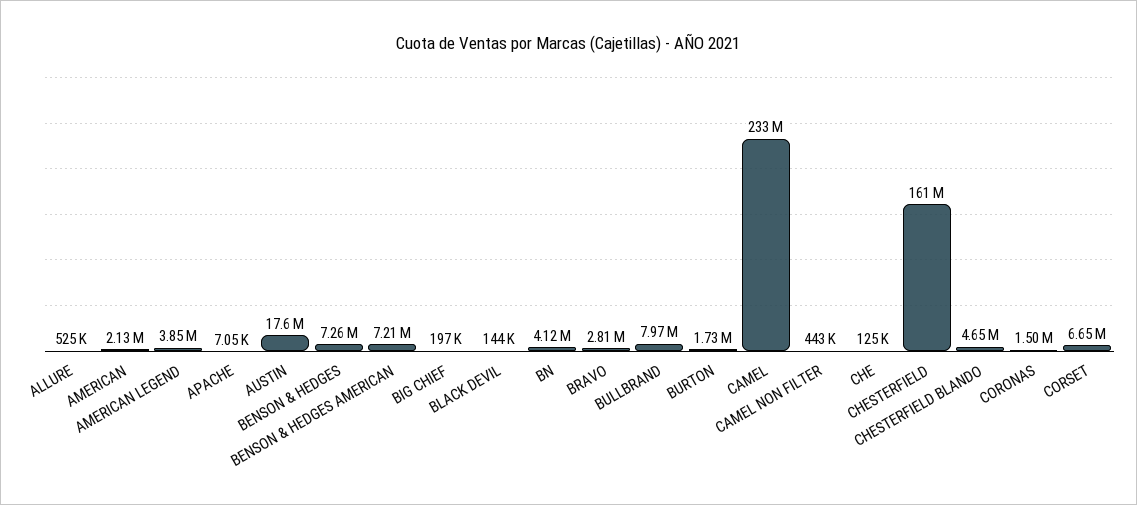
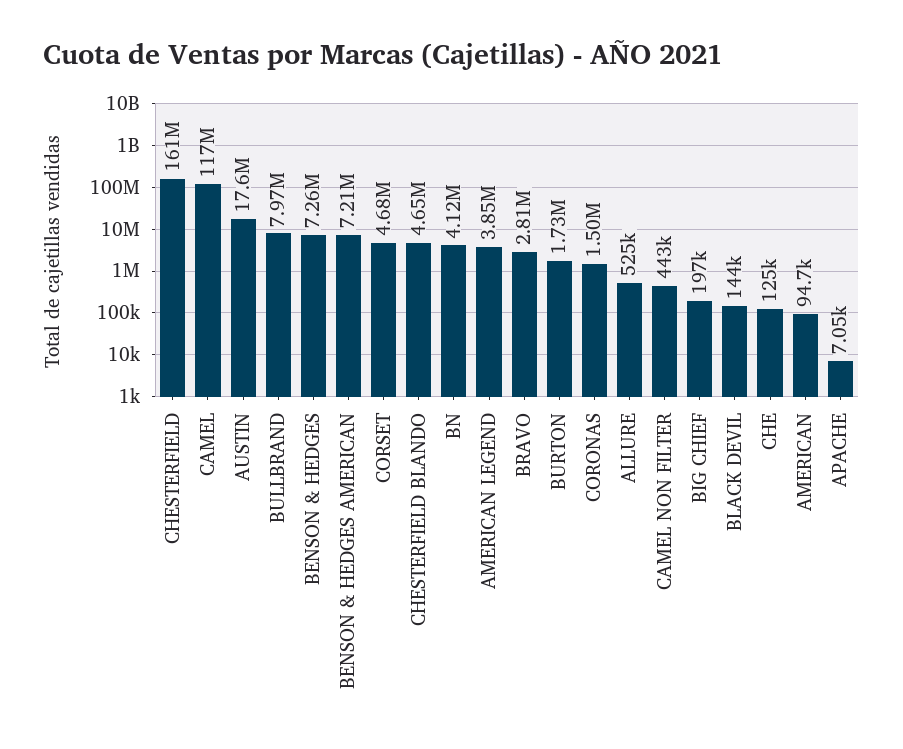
  {
    "ALLURE": 525000,
-   "AMERICAN": 2130000,
+   "AMERICAN": 94700,
    "AMERICAN LEGEND": 3850000,
    "APACHE": 7050,
    "AUSTIN": 17600000,
    "BENSON & HEDGES": 7260000,
    "BENSON & HEDGES AMERICAN": 7210000,
    "BIG CHIEF": 197000,
    "BLACK DEVIL": 144000,
    "BN": 4120000,
    "BRAVO": 2810000,
    "BULLBRAND": 7970000,
    "BURTON": 1730000,
-   "CAMEL": 233000000,
+   "CAMEL": 117000000,
    "CAMEL NON FILTER": 443000,
    "CHE": 125000,
    "CHESTERFIELD": 161000000,
    "CHESTERFIELD BLANDO": 4650000,
    "CORONAS": 1500000,
-   "CORSET": 6650000
+   "CORSET": 4680000
  }

